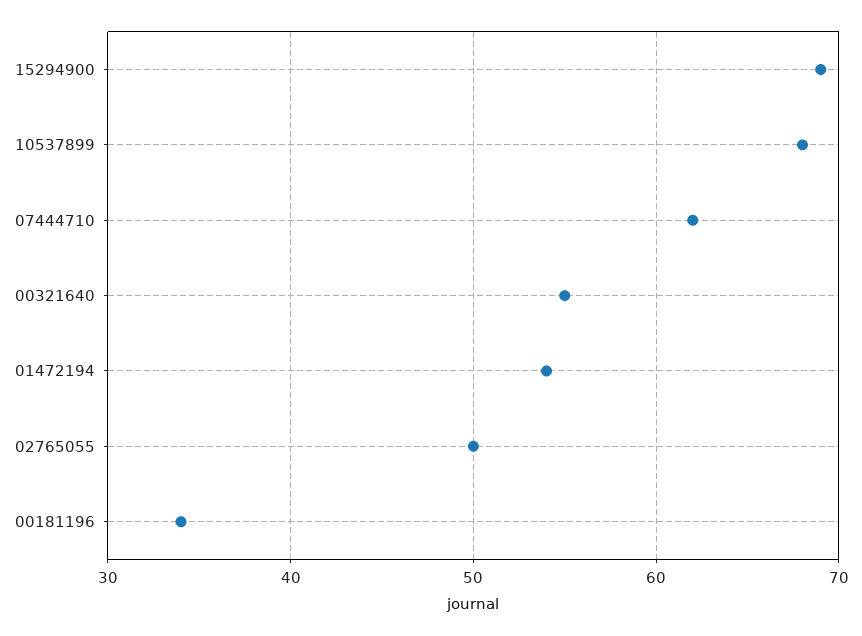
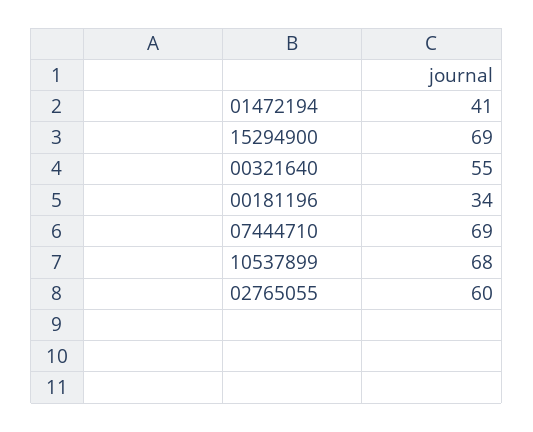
  {
    "15294900": 69,
    "10537899": 68,
-   "07444710": 62,
+   "07444710": 69,
    "00321640": 55,
-   "01472194": 54,
+   "01472194": 41,
-   "02765055": 50,
+   "02765055": 60,
    "00181196": 34
  }

